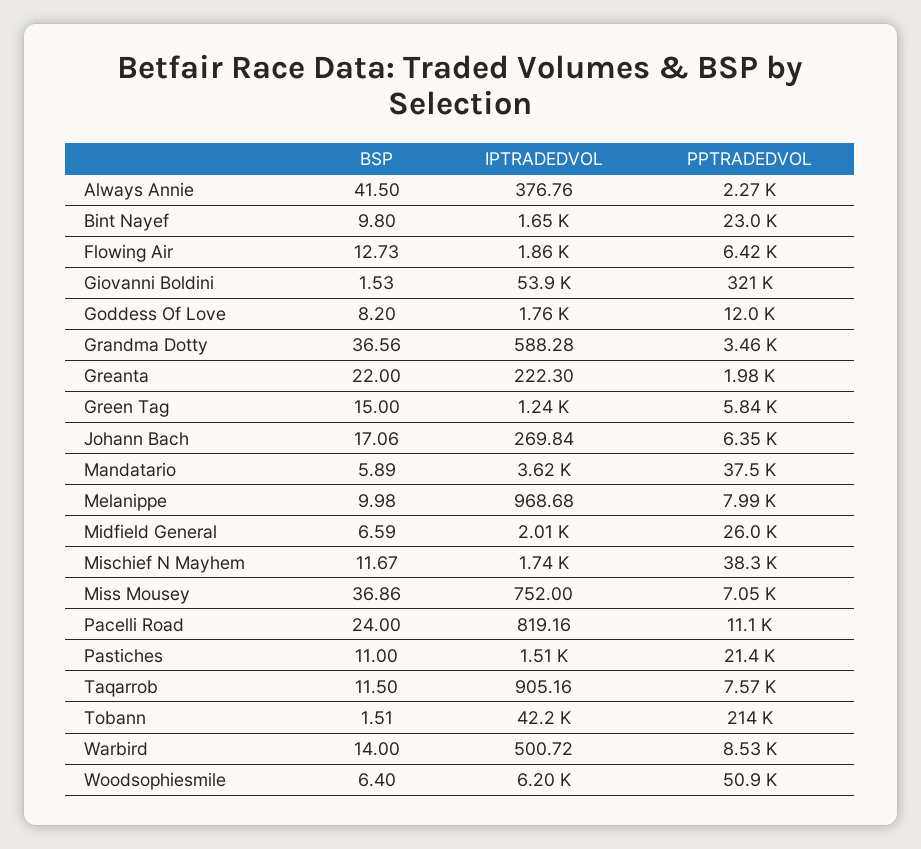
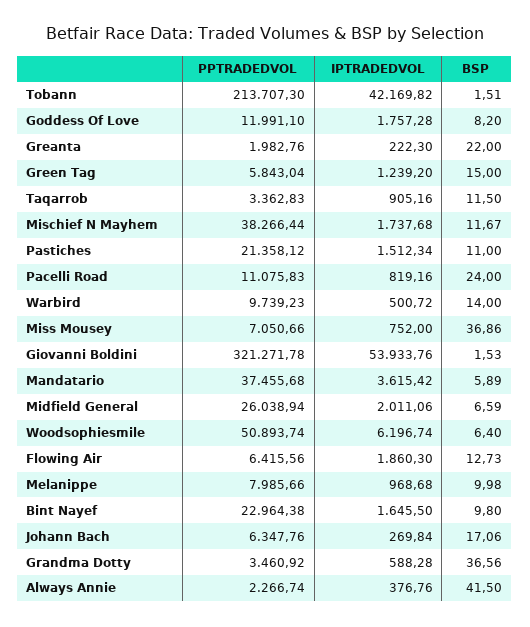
  {
    "BSP": {
      "Always Annie": 41.5,
      "Bint Nayef": 9.8,
      "Flowing Air": 12.73,
      "Giovanni Boldini": 1.53,
      "Goddess Of Love": 8.2,
      "Grandma Dotty": 36.56,
      "Greanta": 22,
      "Green Tag": 15,
      "Johann Bach": 17.06,
      "Mandatario": 5.89,
      "Melanippe": 9.98,
      "Midfield General": 6.59,
      "Mischief N Mayhem": 11.67,
      "Miss Mousey": 36.86,
      "Pacelli Road": 24,
      "Pastiches": 11,
      "Taqarrob": 11.5,
      "Tobann": 1.51,
      "Warbird": 14,
      "Woodsophiesmile": 6.4
    },
    "IPTRADEDVOL": {
      "Always Annie": 376.76,
      "Bint Nayef": 1645.5,
      "Flowing Air": 1860.3,
      "Giovanni Boldini": 53933.76,
      "Goddess Of Love": 1757.28,
      "Grandma Dotty": 588.28,
      "Greanta": 222.3,
      "Green Tag": 1239.2,
      "Johann Bach": 269.84,
      "Mandatario": 3615.42,
      "Melanippe": 968.68,
      "Midfield General": 2011.06,
      "Mischief N Mayhem": 1737.68,
      "Miss Mousey": 752,
      "Pacelli Road": 819.16,
      "Pastiches": 1512.34,
      "Taqarrob": 905.16,
      "Tobann": 42169.82,
      "Warbird": 500.72,
      "Woodsophiesmile": 6196.74
    },
    "PPTRADEDVOL": {
      "Always Annie": 2266.74,
      "Bint Nayef": 22964.38,
      "Flowing Air": 6415.56,
      "Giovanni Boldini": 321271.78,
      "Goddess Of Love": 11991.1,
      "Grandma Dotty": 3460.92,
      "Greanta": 1982.76,
      "Green Tag": 5843.04,
      "Johann Bach": 6347.76,
      "Mandatario": 37455.68,
      "Melanippe": 7985.66,
      "Midfield General": 26038.94,
      "Mischief N Mayhem": 38266.44,
      "Miss Mousey": 7050.66,
      "Pacelli Road": 11075.83,
      "Pastiches": 21358.12,
-     "Taqarrob": 7570,
+     "Taqarrob": 3362.83,
      "Tobann": 213707.3,
-     "Warbird": 8530,
+     "Warbird": 9739.23,
      "Woodsophiesmile": 50893.74
    }
  }

